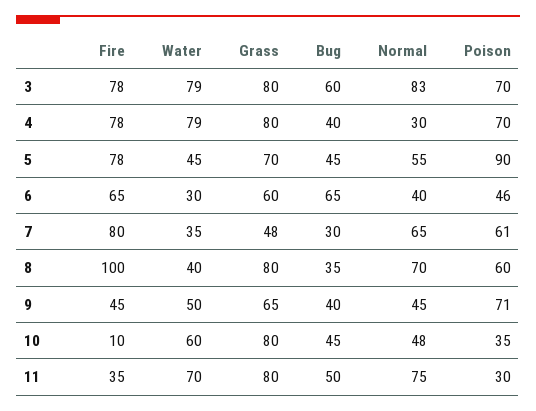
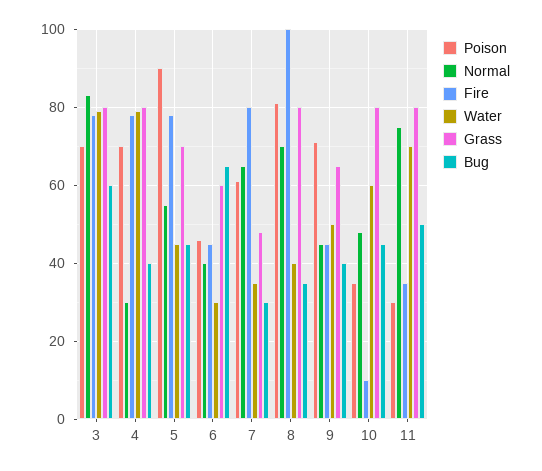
  {
    "Fire": {
      "3": 78,
      "4": 78,
      "5": 78,
-     "6": 65,
+     "6": 45,
      "7": 80,
      "8": 100,
      "9": 45,
      "10": 10,
      "11": 35
    },
    "Water": {
      "3": 79,
      "4": 79,
      "5": 45,
      "6": 30,
      "7": 35,
      "8": 40,
      "9": 50,
      "10": 60,
      "11": 70
    },
    "Grass": {
      "3": 80,
      "4": 80,
      "5": 70,
      "6": 60,
      "7": 48,
      "8": 80,
      "9": 65,
      "10": 80,
      "11": 80
    },
    "Bug": {
      "3": 60,
      "4": 40,
      "5": 45,
      "6": 65,
      "7": 30,
      "8": 35,
      "9": 40,
      "10": 45,
      "11": 50
    },
    "Normal": {
      "3": 83,
      "4": 30,
      "5": 55,
      "6": 40,
      "7": 65,
      "8": 70,
      "9": 45,
      "10": 48,
      "11": 75
    },
    "Poison": {
      "3": 70,
      "4": 70,
      "5": 90,
      "6": 46,
      "7": 61,
-     "8": 60,
+     "8": 80,
      "9": 71,
      "10": 35,
      "11": 30
    }
  }

